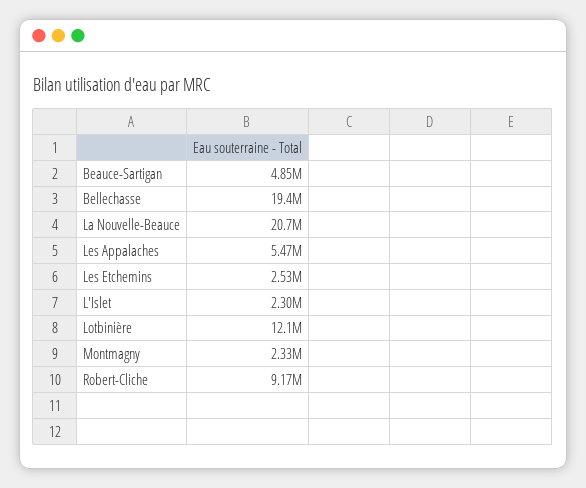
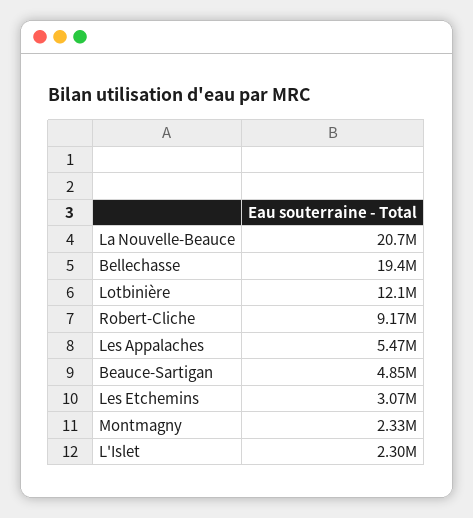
  {
    "Beauce-Sartigan": 4850000,
    "Bellechasse": 19400000,
    "La Nouvelle-Beauce": 20700000,
    "Les Appalaches": 5470000,
-   "Les Etchemins": 2530000,
+   "Les Etchemins": 3070000,
    "L'Islet": 2300000,
    "Lotbinière": 12100000,
    "Montmagny": 2330000,
    "Robert-Cliche": 9170000
  }

